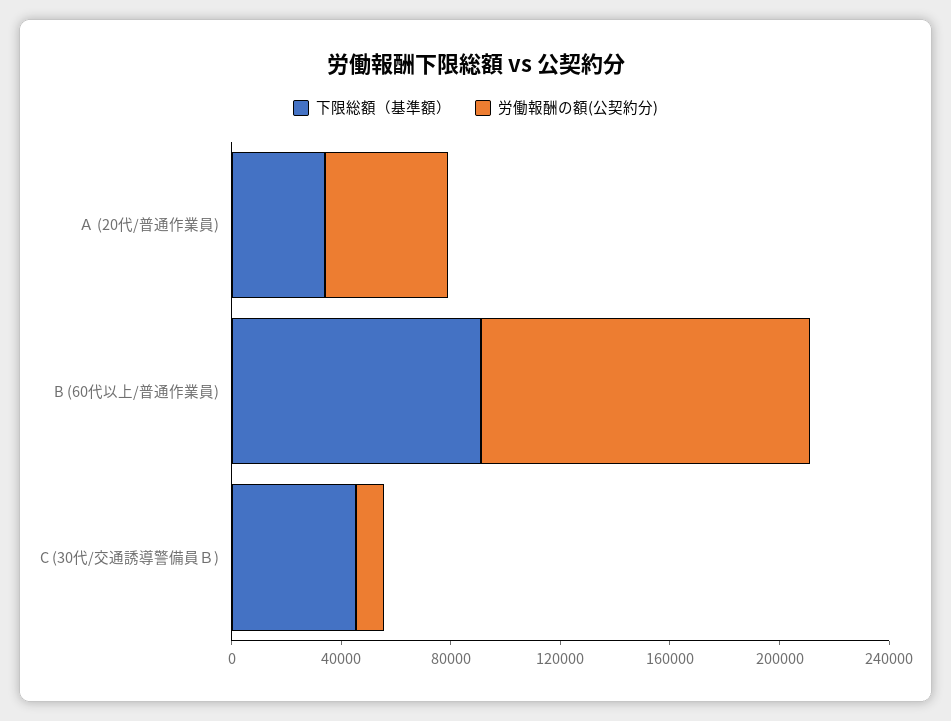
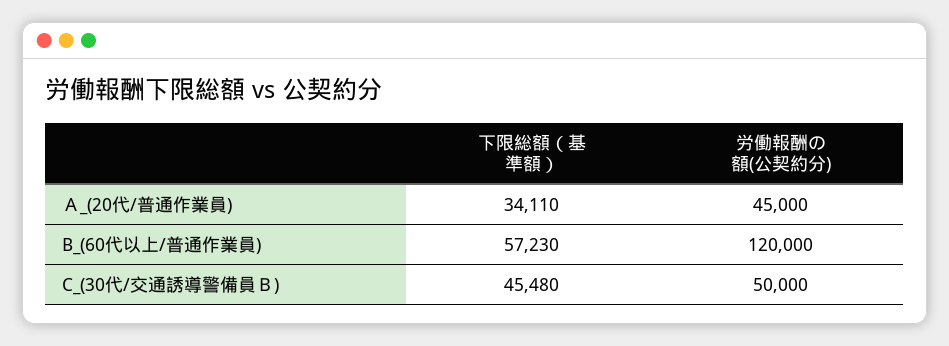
  {
    "下限総額（基準額）": {
      "Ａ (20代/普通作業員)": 34110,
-     "B (60代以上/普通作業員)": 90000,
+     "B (60代以上/普通作業員)": 57230,
      "C (30代/交通誘導警備員Ｂ)": 45480
    },
    "労働報酬の額(公契約分)": {
      "Ａ (20代/普通作業員)": 45000,
      "B (60代以上/普通作業員)": 120000,
-     "C (30代/交通誘導警備員Ｂ)": 10000
+     "C (30代/交通誘導警備員Ｂ)": 50000
    }
  }

